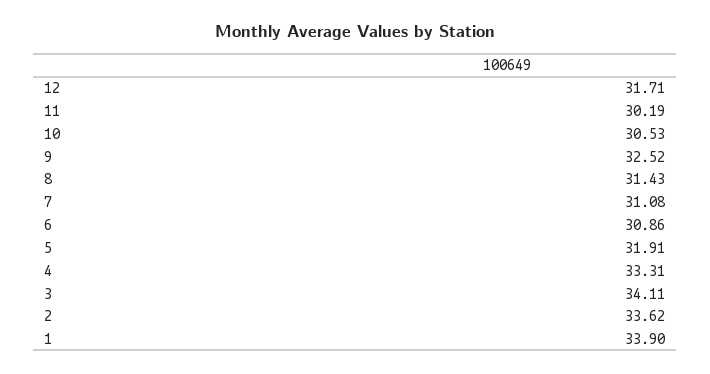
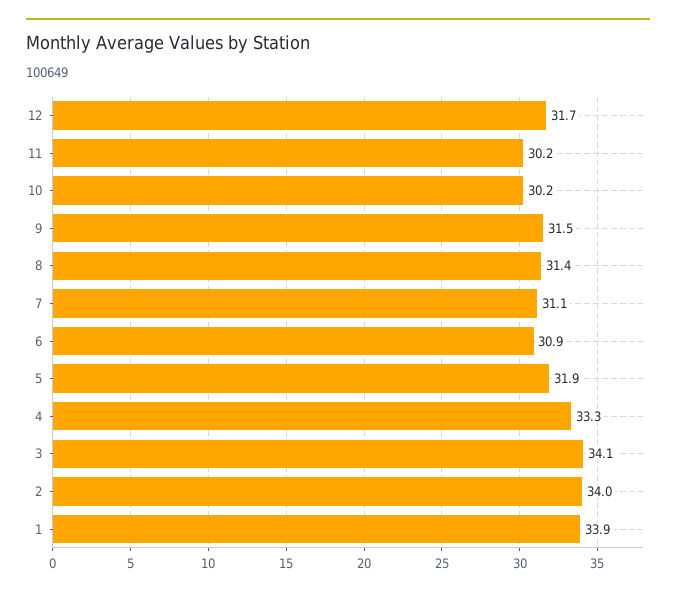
  {
    "12": 31.71,
    "11": 30.19,
-   "10": 30.53,
+   "10": 30.2,
-   "9": 32.52,
+   "9": 31.5,
    "8": 31.43,
    "7": 31.08,
    "6": 30.86,
    "5": 31.91,
    "4": 33.31,
    "3": 34.11,
-   "2": 33.62,
+   "2": 34,
    "1": 33.9
  }

